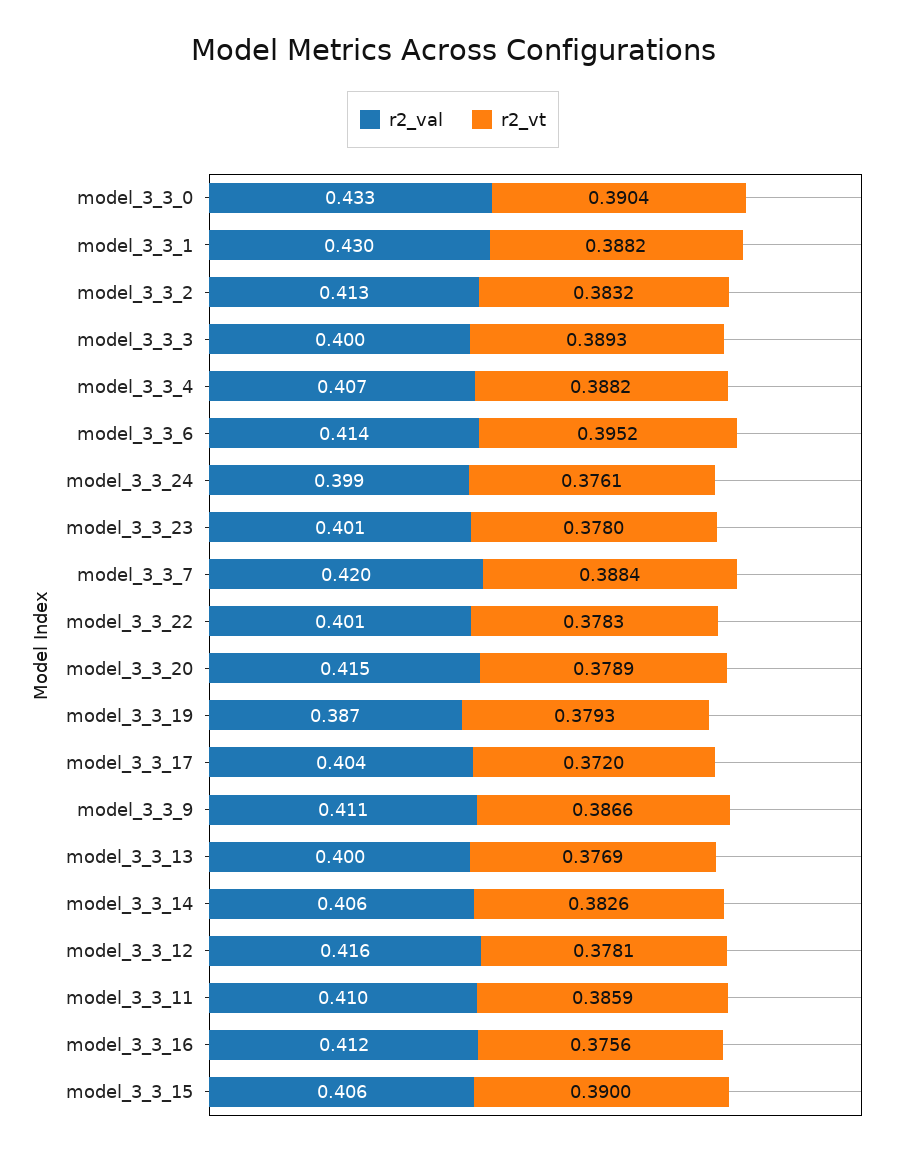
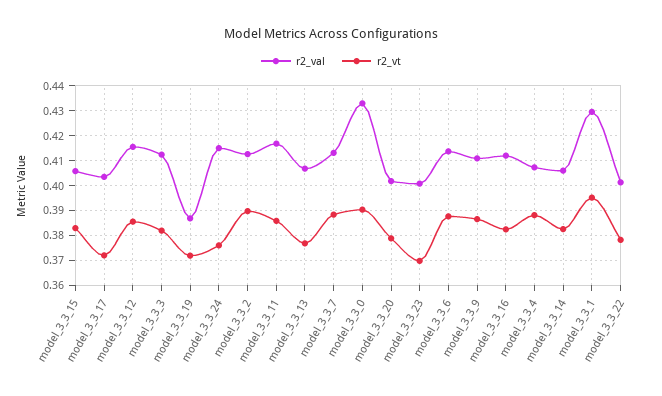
  {
    "r2_val": {
      "model_3_3_0": 0.433,
      "model_3_3_1": 0.43,
      "model_3_3_2": 0.413,
-     "model_3_3_3": 0.4,
+     "model_3_3_3": 0.4125,
      "model_3_3_4": 0.407,
      "model_3_3_6": 0.414,
-     "model_3_3_24": 0.399,
+     "model_3_3_24": 0.415,
      "model_3_3_23": 0.401,
-     "model_3_3_7": 0.42,
+     "model_3_3_7": 0.4125,
      "model_3_3_22": 0.401,
-     "model_3_3_20": 0.415,
+     "model_3_3_20": 0.4025,
      "model_3_3_19": 0.387,
      "model_3_3_17": 0.404,
      "model_3_3_9": 0.411,
-     "model_3_3_13": 0.4,
+     "model_3_3_13": 0.4075,
      "model_3_3_14": 0.406,
      "model_3_3_12": 0.416,
-     "model_3_3_11": 0.41,
+     "model_3_3_11": 0.4175,
      "model_3_3_16": 0.412,
      "model_3_3_15": 0.406
    },
    "r2_vt": {
      "model_3_3_0": 0.3904,
-     "model_3_3_1": 0.3882,
+     "model_3_3_1": 0.395,
-     "model_3_3_2": 0.3832,
+     "model_3_3_2": 0.39,
-     "model_3_3_3": 0.3893,
+     "model_3_3_3": 0.3825,
      "model_3_3_4": 0.3882,
-     "model_3_3_6": 0.3952,
+     "model_3_3_6": 0.3875,
      "model_3_3_24": 0.3761,
-     "model_3_3_23": 0.378,
+     "model_3_3_23": 0.37,
      "model_3_3_7": 0.3884,
      "model_3_3_22": 0.3783,
      "model_3_3_20": 0.3789,
-     "model_3_3_19": 0.3793,
+     "model_3_3_19": 0.3725,
      "model_3_3_17": 0.372,
      "model_3_3_9": 0.3866,
      "model_3_3_13": 0.3769,
      "model_3_3_14": 0.3826,
-     "model_3_3_12": 0.3781,
+     "model_3_3_12": 0.385,
      "model_3_3_11": 0.3859,
-     "model_3_3_16": 0.3756,
+     "model_3_3_16": 0.3825,
-     "model_3_3_15": 0.39
+     "model_3_3_15": 0.3825
    }
  }

